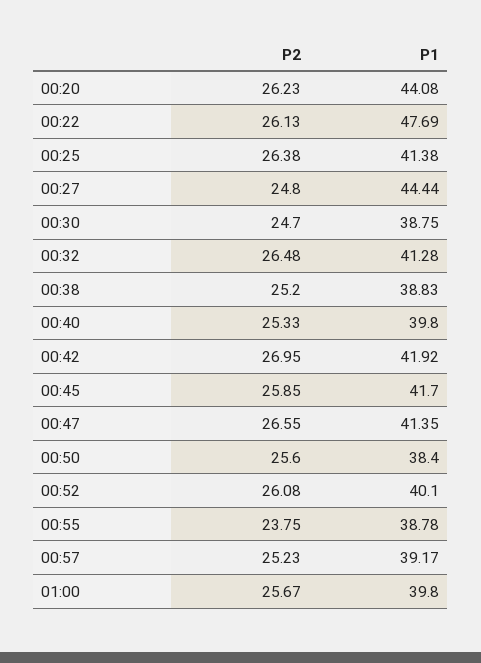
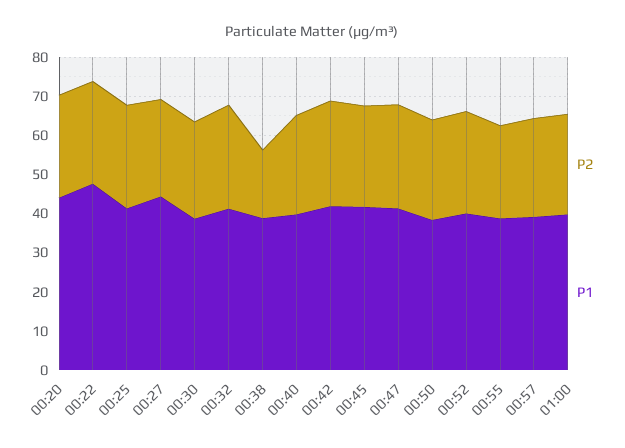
  {
    "P2": {
      "00:20": 26.23,
      "00:22": 26.13,
      "00:25": 26.38,
      "00:27": 24.8,
      "00:30": 24.7,
      "00:32": 26.48,
-     "00:38": 25.2,
+     "00:38": 17.5,
      "00:40": 25.33,
      "00:42": 26.95,
      "00:45": 25.85,
      "00:47": 26.55,
      "00:50": 25.6,
      "00:52": 26.08,
      "00:55": 23.75,
      "00:57": 25.23,
      "01:00": 25.67
    },
    "P1": {
      "00:20": 44.08,
      "00:22": 47.69,
      "00:25": 41.38,
      "00:27": 44.44,
      "00:30": 38.75,
      "00:32": 41.28,
      "00:38": 38.83,
      "00:40": 39.8,
      "00:42": 41.92,
      "00:45": 41.7,
      "00:47": 41.35,
      "00:50": 38.4,
      "00:52": 40.1,
      "00:55": 38.78,
      "00:57": 39.17,
      "01:00": 39.8
    }
  }

